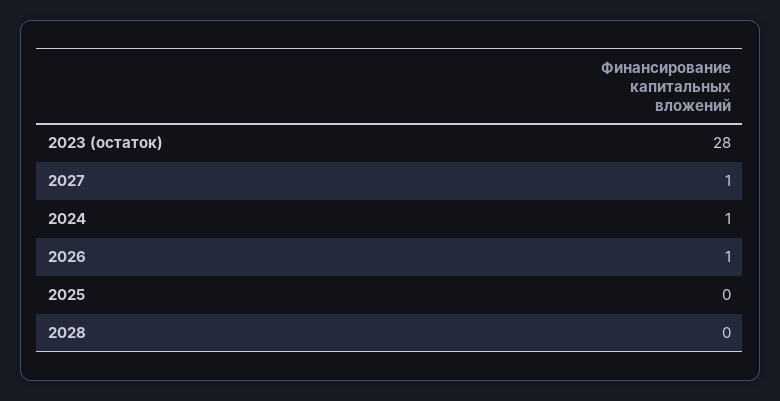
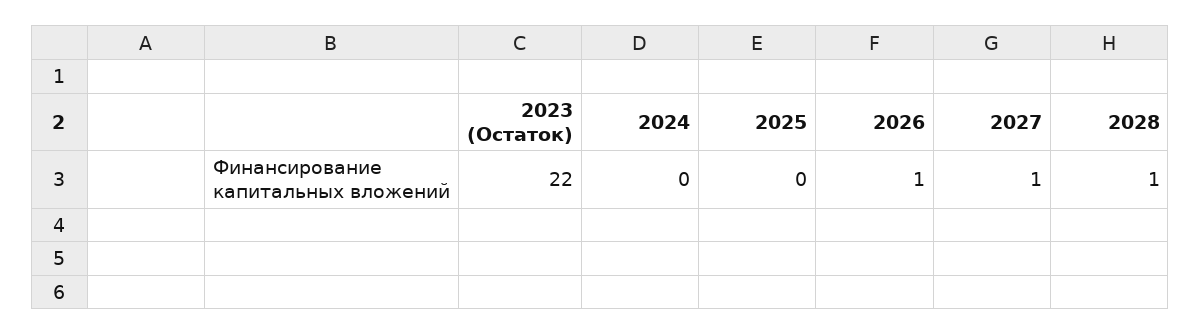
  {
-   "2023 (остаток)": 28,
+   "2023 (остаток)": 22,
    "2027": 1,
-   "2024": 1,
+   "2024": 0,
    "2026": 1,
    "2025": 0,
-   "2028": 0
+   "2028": 1
  }

